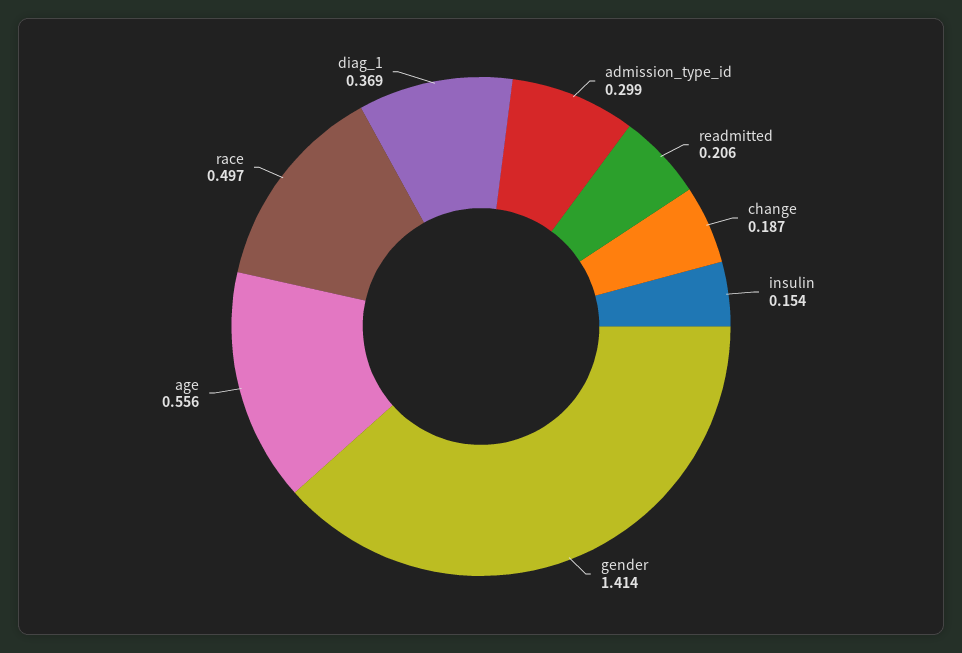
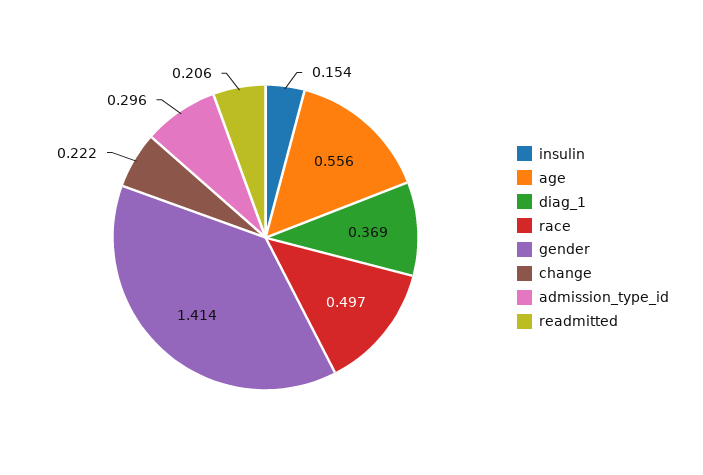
  {
-   "admission_type_id": 0.299,
+   "admission_type_id": 0.296,
    "readmitted": 0.206,
-   "change": 0.187,
+   "change": 0.222,
    "insulin": 0.154,
    "gender": 1.414,
    "age": 0.556,
    "race": 0.497,
    "diag_1": 0.369
  }

